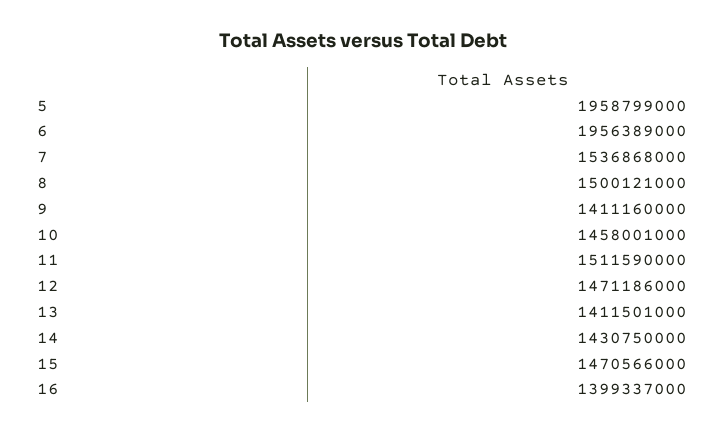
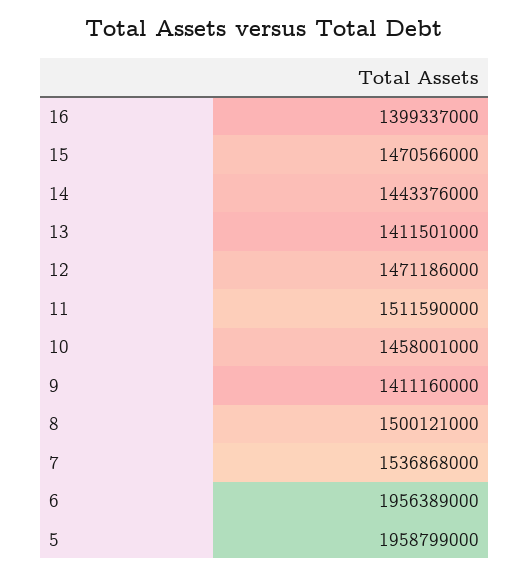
  {
    "5": 1958799000,
    "6": 1956389000,
    "7": 1536868000,
    "8": 1500121000,
    "9": 1411160000,
    "10": 1458001000,
    "11": 1511590000,
    "12": 1471186000,
    "13": 1411501000,
-   "14": 1430750000,
+   "14": 1443376000,
    "15": 1470566000,
    "16": 1399337000
  }

